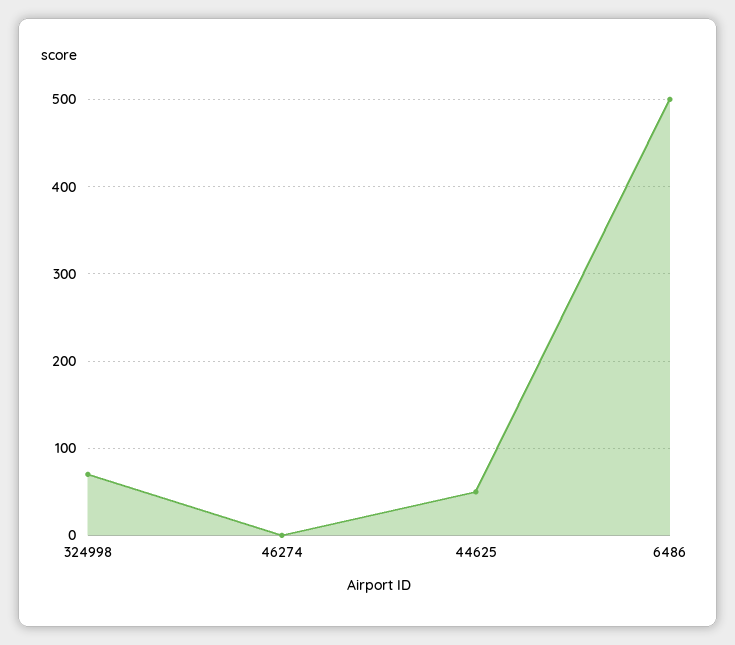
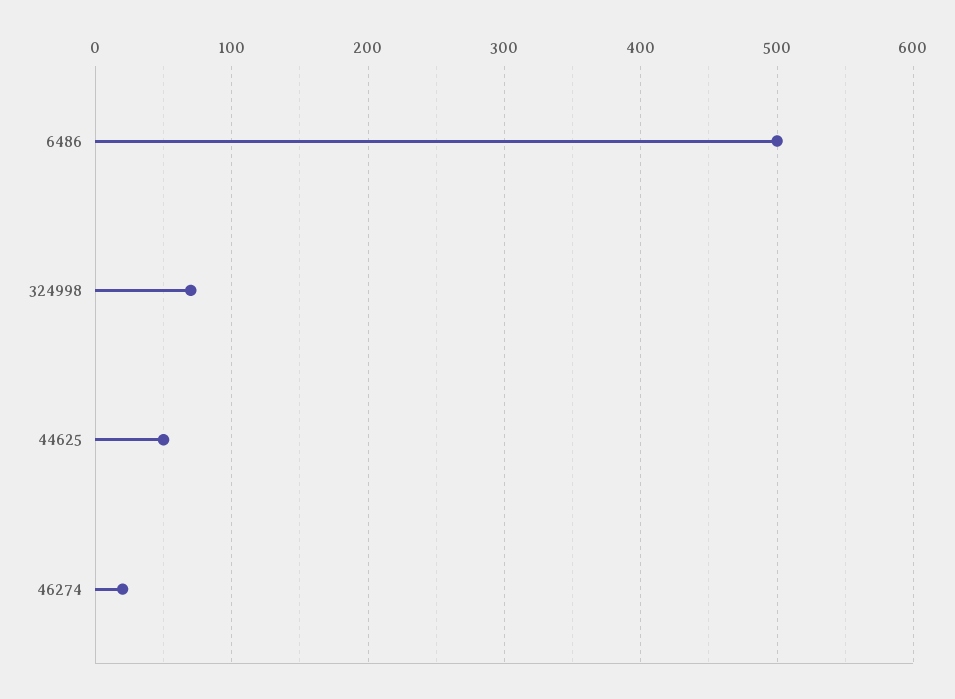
  {
    "324998": 70,
-   "46274": 0,
+   "46274": 20,
    "44625": 50,
    "6486": 500
  }

